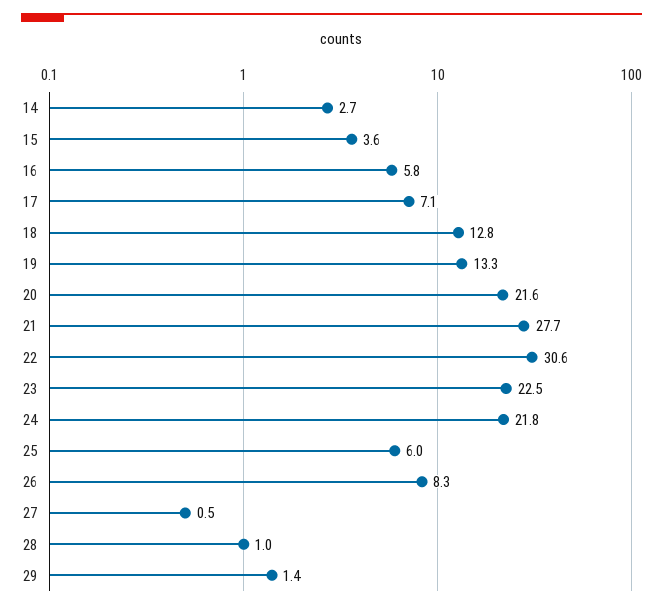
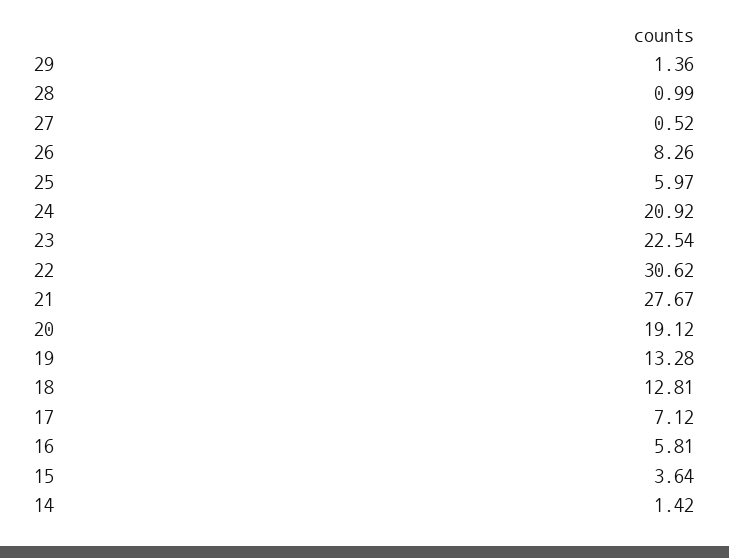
  {
-   "14": 2.7,
+   "14": 1.42,
    "15": 3.64,
    "16": 5.81,
    "17": 7.12,
    "18": 12.81,
    "19": 13.28,
-   "20": 21.6,
+   "20": 19.12,
    "21": 27.67,
    "22": 30.62,
    "23": 22.54,
-   "24": 21.8,
+   "24": 20.92,
    "25": 5.97,
    "26": 8.26,
    "27": 0.52,
    "28": 0.99,
    "29": 1.36
  }

